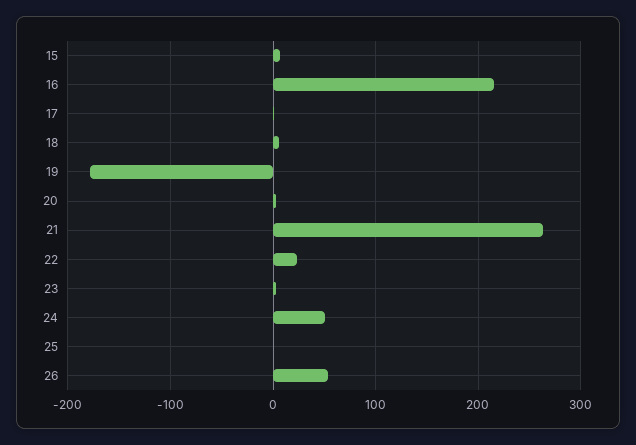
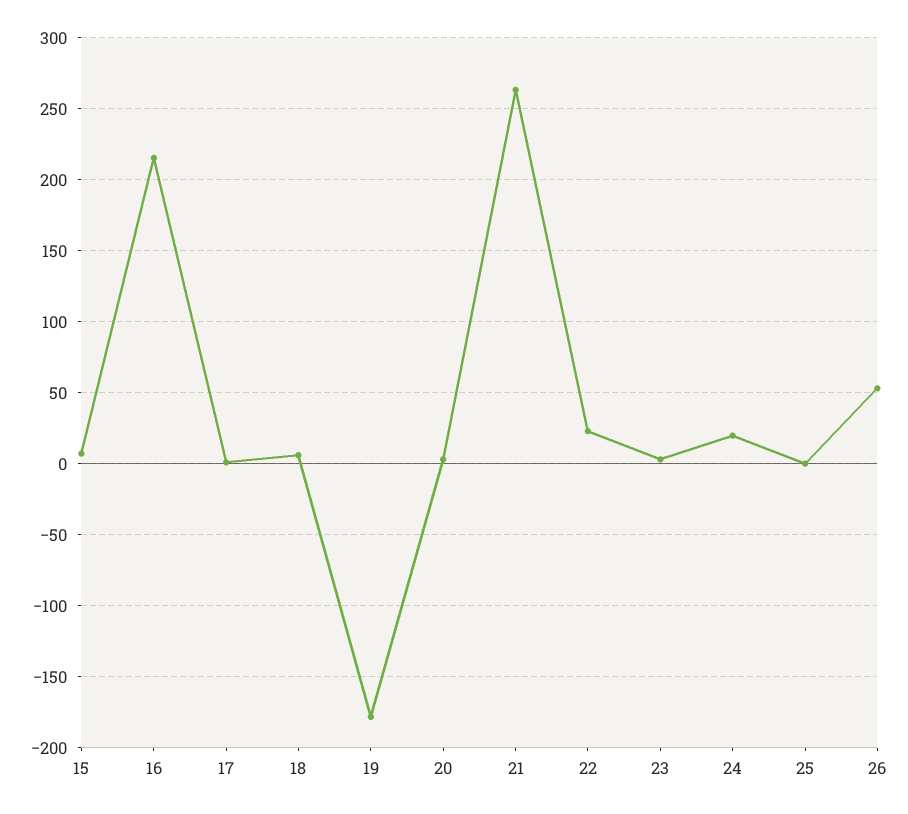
  {
    "15": 5,
    "16": 215,
    "17": 0,
    "18": 5,
    "19": -180,
    "20": 5,
    "21": 265,
    "22": 25,
    "23": 5,
-   "24": 50,
+   "24": 20,
    "25": 0,
    "26": 55
  }

